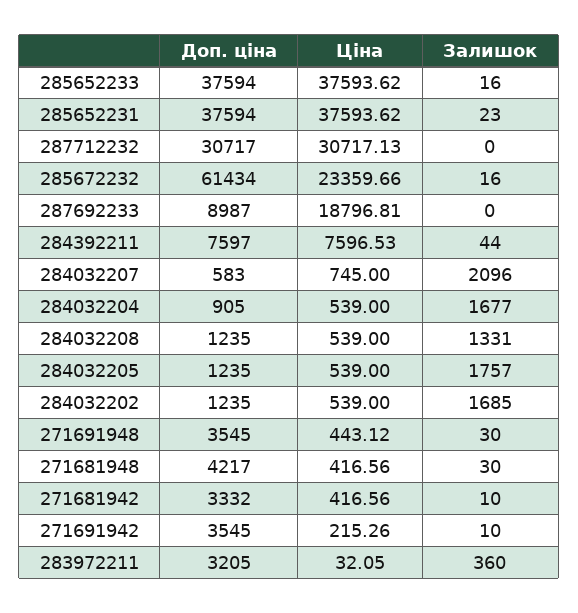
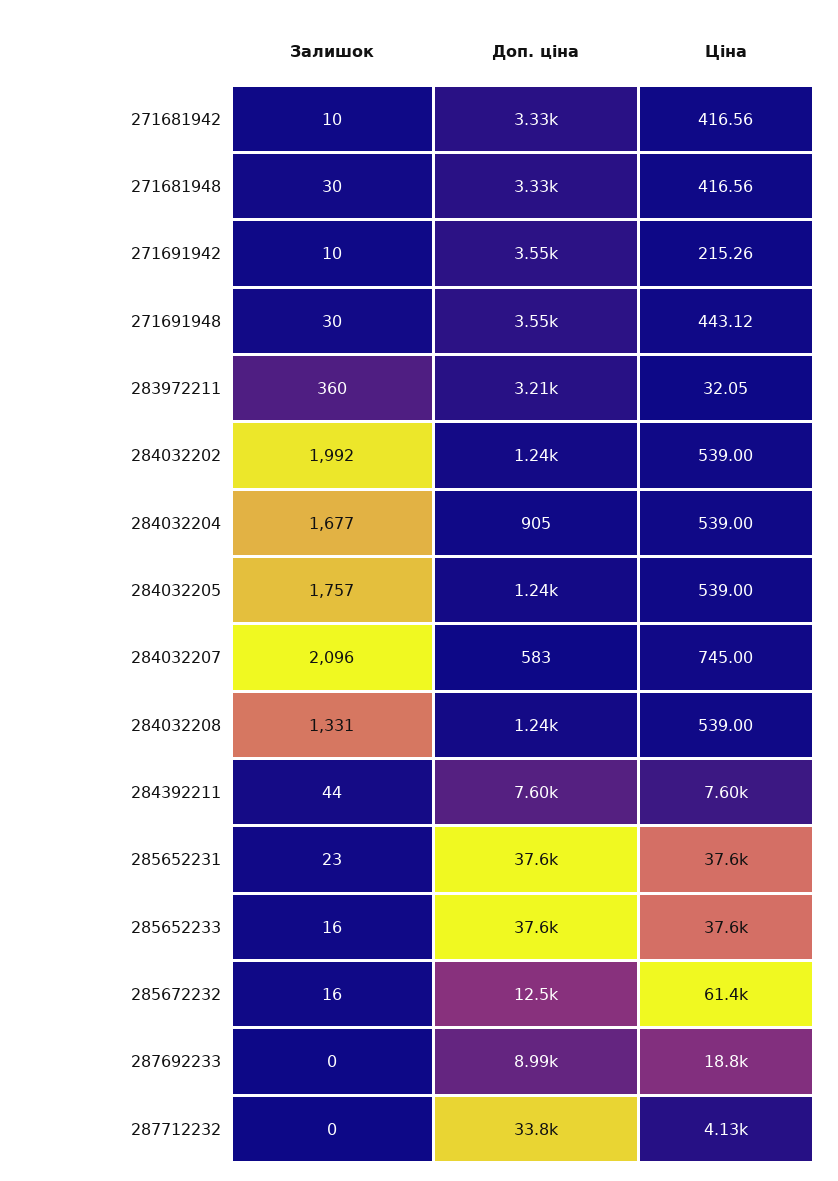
  {
    "Доп. ціна": {
      "285652233": 37594,
      "285652231": 37594,
-     "287712232": 30717,
+     "287712232": 33800,
-     "285672232": 61434,
+     "285672232": 12500,
      "287692233": 8987,
      "284392211": 7597,
      "284032207": 583,
      "284032204": 905,
      "284032208": 1235,
      "284032205": 1235,
      "284032202": 1235,
      "271691948": 3545,
-     "271681948": 4217,
+     "271681948": 3330,
      "271681942": 3332,
      "271691942": 3545,
      "283972211": 3205
    },
    "Ціна": {
      "285652233": 37593.62,
      "285652231": 37593.62,
-     "287712232": 30717.13,
+     "287712232": 4130,
-     "285672232": 23359.66,
+     "285672232": 61400,
      "287692233": 18796.81,
      "284392211": 7596.53,
      "284032207": 745,
      "284032204": 539,
      "284032208": 539,
      "284032205": 539,
      "284032202": 539,
      "271691948": 443.12,
      "271681948": 416.56,
      "271681942": 416.56,
      "271691942": 215.26,
      "283972211": 32.05
    },
    "Залишок": {
      "285652233": 16,
      "285652231": 23,
      "287712232": 0,
      "285672232": 16,
      "287692233": 0,
      "284392211": 44,
      "284032207": 2096,
      "284032204": 1677,
      "284032208": 1331,
      "284032205": 1757,
-     "284032202": 1685,
+     "284032202": 1992,
      "271691948": 30,
      "271681948": 30,
      "271681942": 10,
      "271691942": 10,
      "283972211": 360
    }
  }

